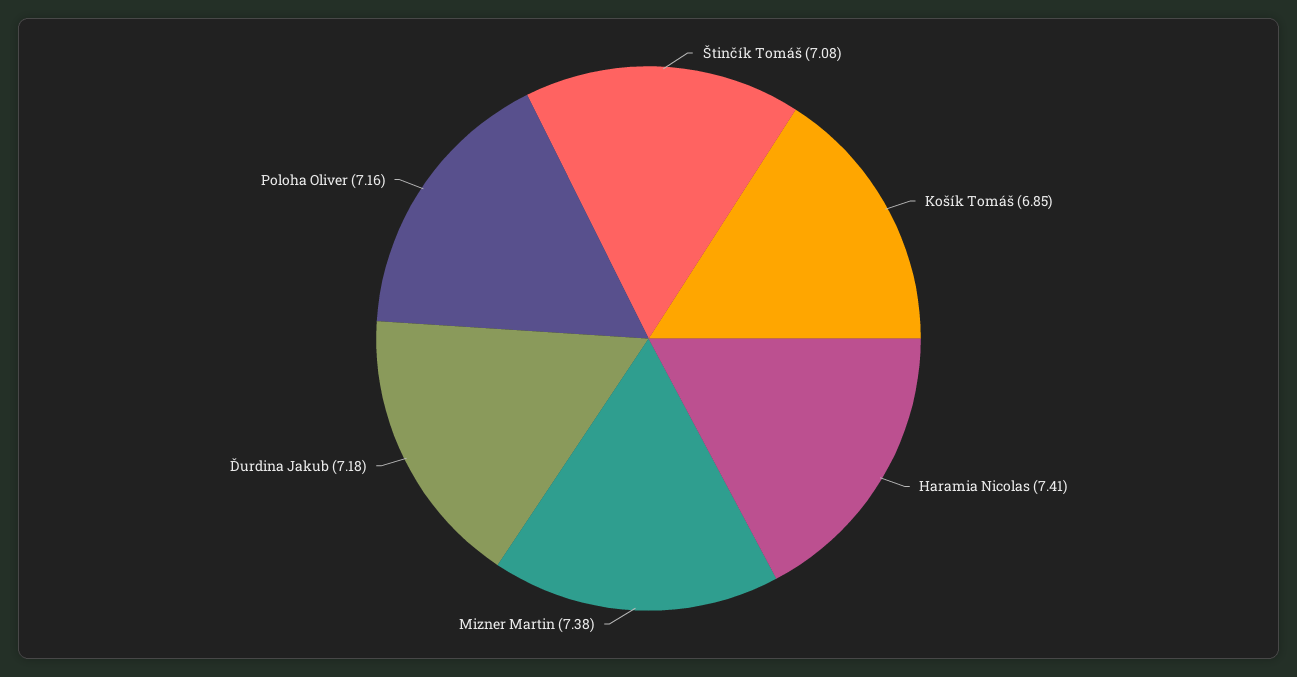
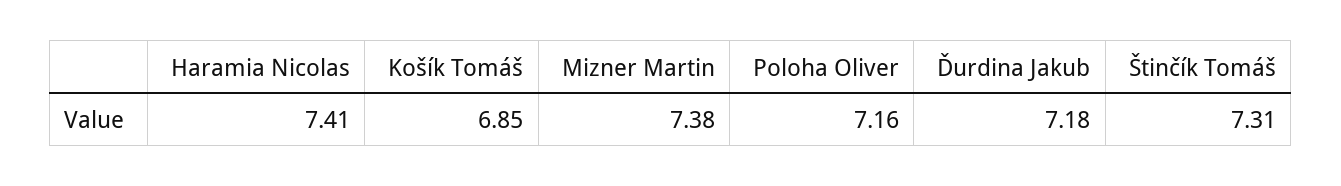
  {
-   "Štinčík Tomáš": 7.08,
+   "Štinčík Tomáš": 7.31,
    "Košík Tomáš": 6.85,
    "Haramia Nicolas": 7.41,
    "Mizner Martin": 7.38,
    "Ďurdina Jakub": 7.18,
    "Poloha Oliver": 7.16
  }

